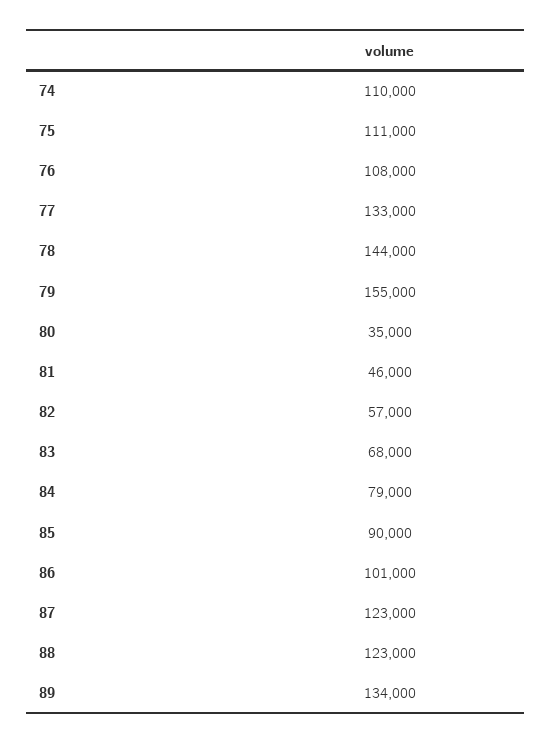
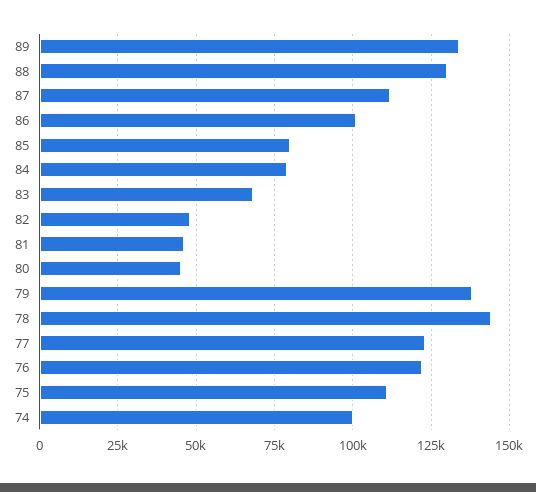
  {
-   "74": 110000,
+   "74": 100000,
    "75": 111000,
-   "76": 108000,
+   "76": 122500,
-   "77": 133000,
+   "77": 122500,
    "78": 144000,
-   "79": 155000,
+   "79": 137500,
-   "80": 35000,
+   "80": 45000,
    "81": 46000,
-   "82": 57000,
+   "82": 47500,
    "83": 68000,
    "84": 79000,
-   "85": 90000,
+   "85": 80000,
    "86": 101000,
-   "87": 123000,
+   "87": 112500,
-   "88": 123000,
+   "88": 130000,
    "89": 134000
  }

